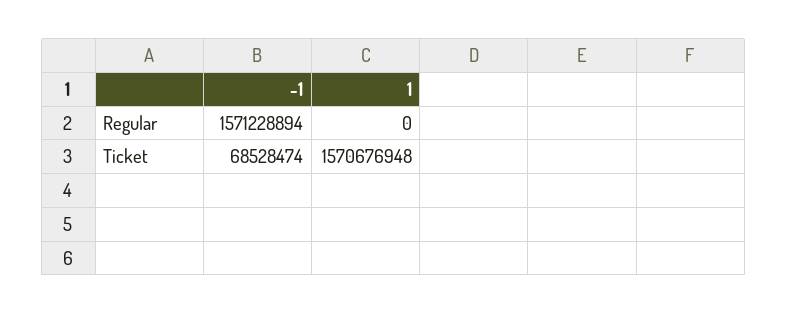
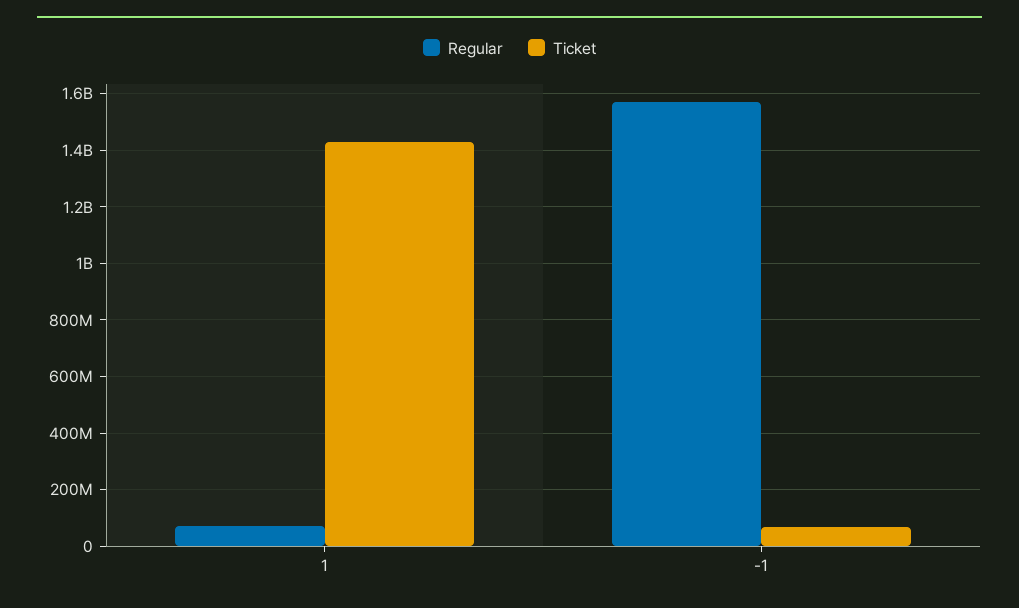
  {
    "Regular": {
      "-1": 1571228894,
-     "1": 0
+     "1": 75000000
    },
    "Ticket": {
      "-1": 68528474,
-     "1": 1570676948
+     "1": 1425000000
    }
  }

